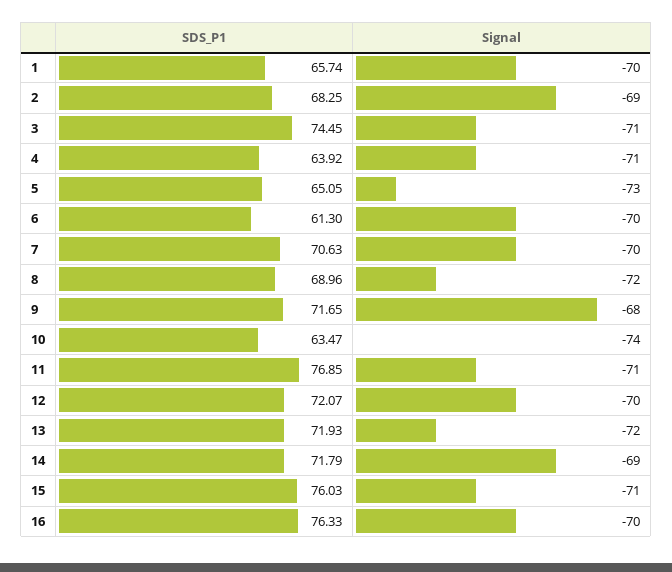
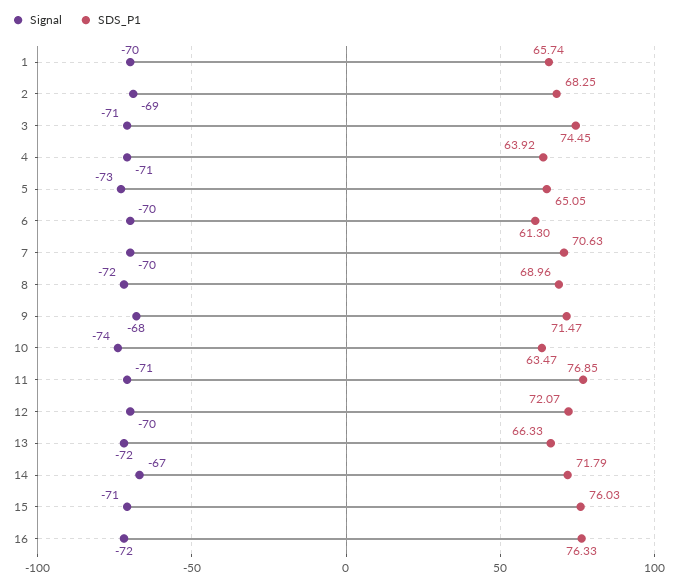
  {
    "SDS_P1": {
      "1": 65.74,
      "2": 68.25,
      "3": 74.45,
      "4": 63.92,
      "5": 65.05,
      "6": 61.3,
      "7": 70.63,
      "8": 68.96,
-     "9": 71.65,
+     "9": 71.47,
      "10": 63.47,
      "11": 76.85,
      "12": 72.07,
-     "13": 71.93,
+     "13": 66.33,
      "14": 71.79,
      "15": 76.03,
      "16": 76.33
    },
    "Signal": {
      "1": -70,
      "2": -69,
      "3": -71,
      "4": -71,
      "5": -73,
      "6": -70,
      "7": -70,
      "8": -72,
      "9": -68,
      "10": -74,
      "11": -71,
      "12": -70,
      "13": -72,
-     "14": -69,
+     "14": -67,
      "15": -71,
-     "16": -70
+     "16": -72
    }
  }

